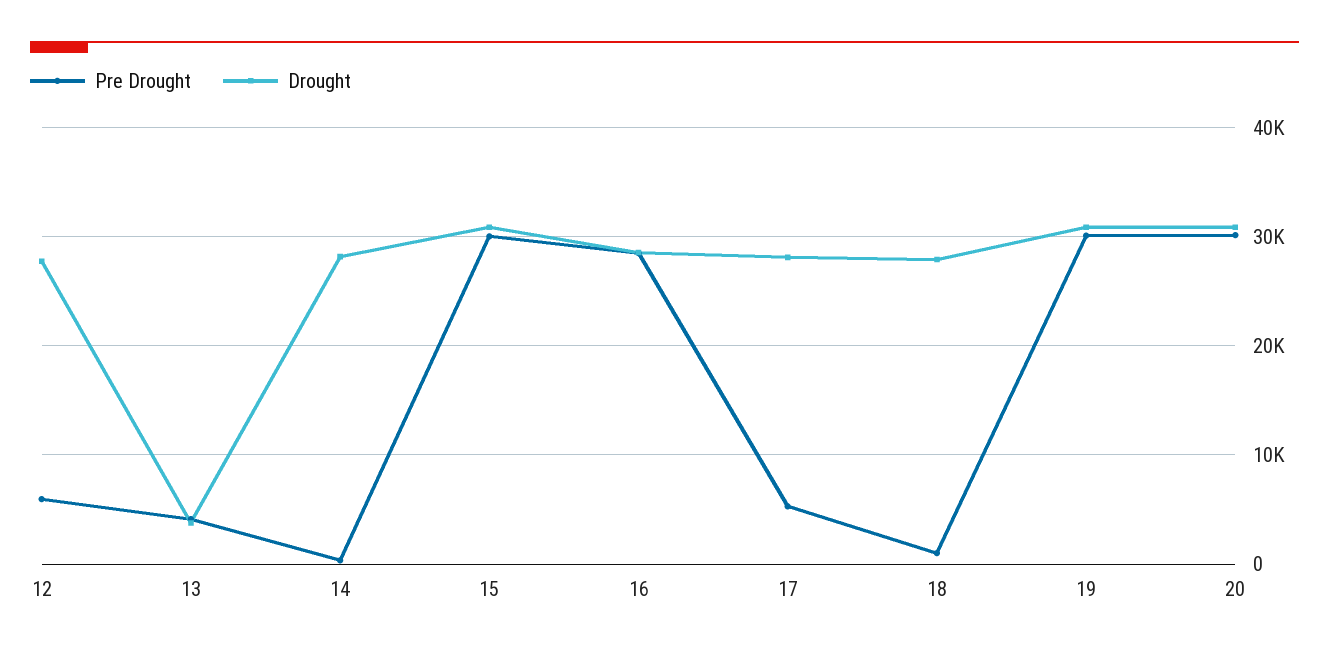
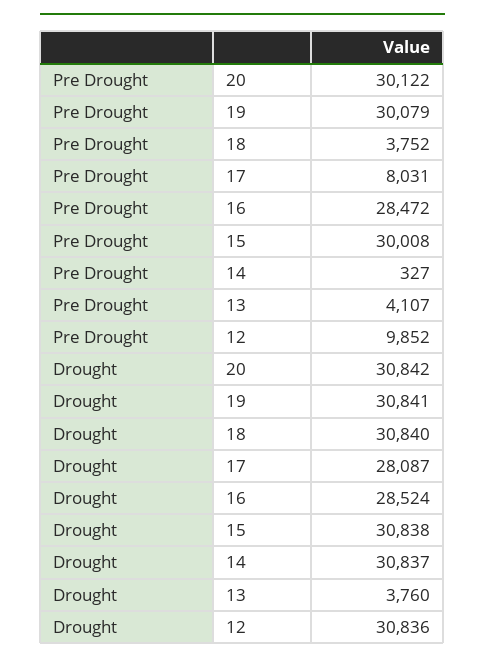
  {
    "Pre Drought": {
-     "12": 6000,
+     "12": 9852,
      "13": 4107,
      "14": 327,
      "15": 30008,
      "16": 28472,
-     "17": 5000,
+     "17": 8031,
-     "18": 1000,
+     "18": 3752,
      "19": 30079,
      "20": 30122
    },
    "Drought": {
-     "12": 28000,
+     "12": 30836,
      "13": 3760,
-     "14": 28000,
+     "14": 30837,
      "15": 30838,
      "16": 28524,
      "17": 28087,
-     "18": 28000,
+     "18": 30840,
      "19": 30841,
      "20": 30842
    }
  }

